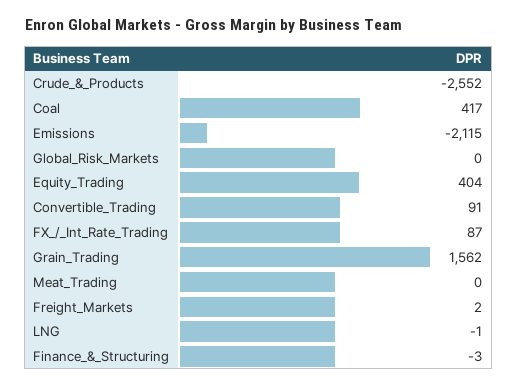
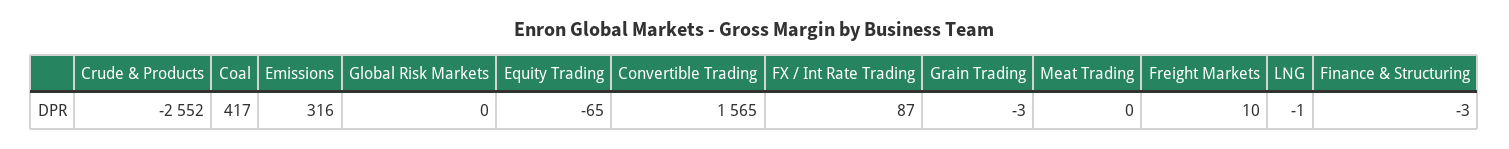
  {
    "Crude_&_Products": -2552,
    "Coal": 417,
-   "Emissions": -2115,
+   "Emissions": 316,
    "Global_Risk_Markets": 0,
-   "Equity_Trading": 404,
+   "Equity_Trading": -65,
-   "Convertible_Trading": 91,
+   "Convertible_Trading": 1565,
    "FX_/_Int_Rate_Trading": 87,
-   "Grain_Trading": 1562,
+   "Grain_Trading": -3,
    "Meat_Trading": 0,
-   "Freight_Markets": 2,
+   "Freight_Markets": 10,
    "LNG": -1,
    "Finance_&_Structuring": -3
  }

